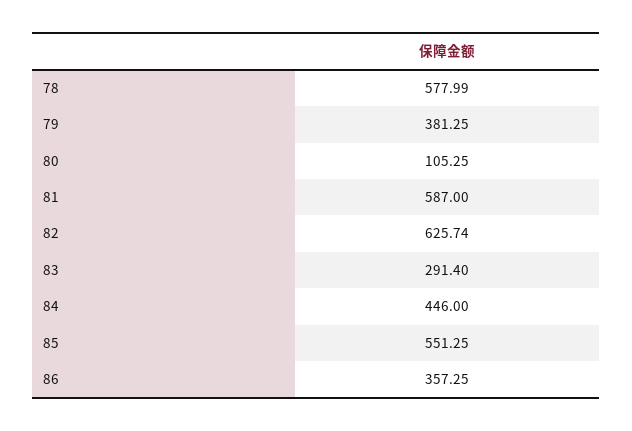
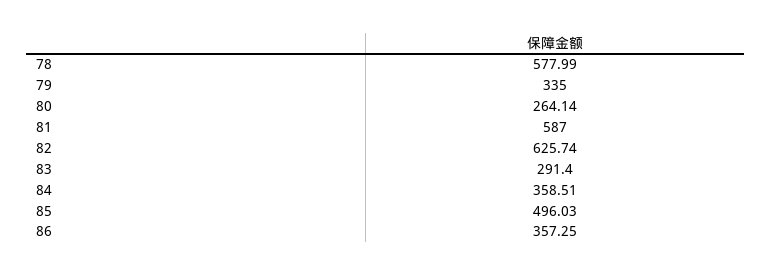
  {
    "78": 577.99,
-   "79": 381.25,
+   "79": 335,
-   "80": 105.25,
+   "80": 264.14,
    "81": 587,
    "82": 625.74,
    "83": 291.4,
-   "84": 446,
+   "84": 358.51,
-   "85": 551.25,
+   "85": 496.03,
    "86": 357.25
  }

